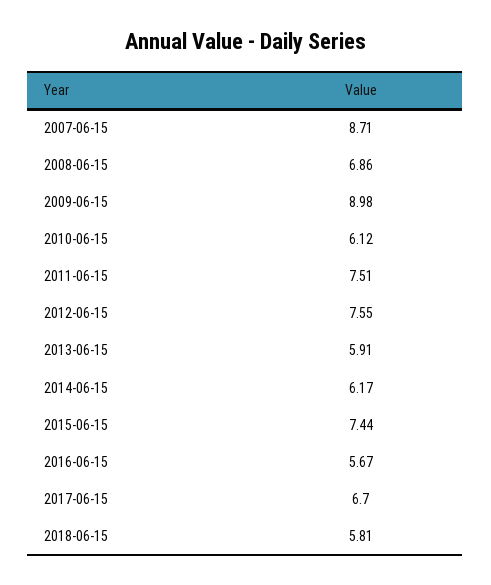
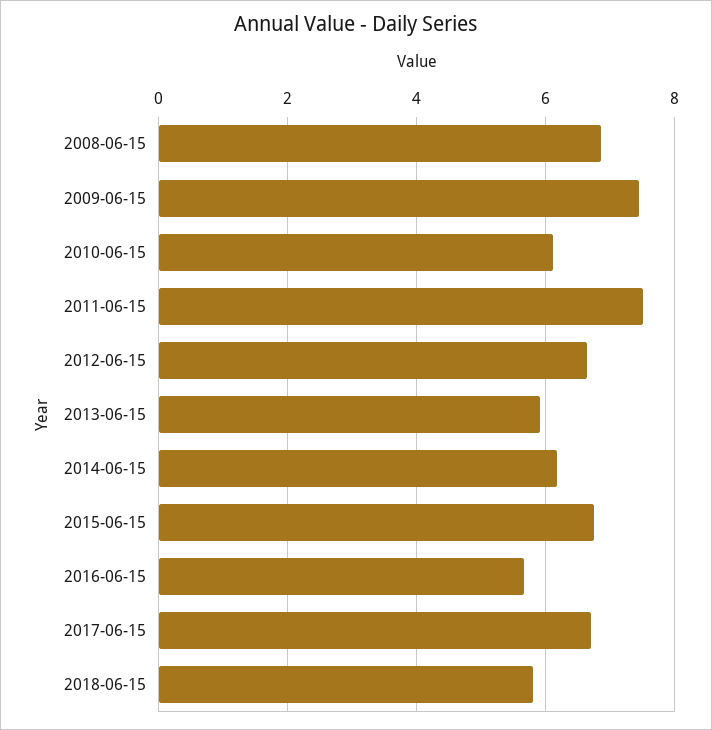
  {
-   "2007-06-15": 8.71,
    "2008-06-15": 6.86,
-   "2009-06-15": 8.98,
+   "2009-06-15": 7.4,
    "2010-06-15": 6.12,
    "2011-06-15": 7.51,
-   "2012-06-15": 7.55,
+   "2012-06-15": 6.6,
    "2013-06-15": 5.91,
    "2014-06-15": 6.17,
-   "2015-06-15": 7.44,
+   "2015-06-15": 6.8,
    "2016-06-15": 5.67,
    "2017-06-15": 6.7,
    "2018-06-15": 5.81
  }

